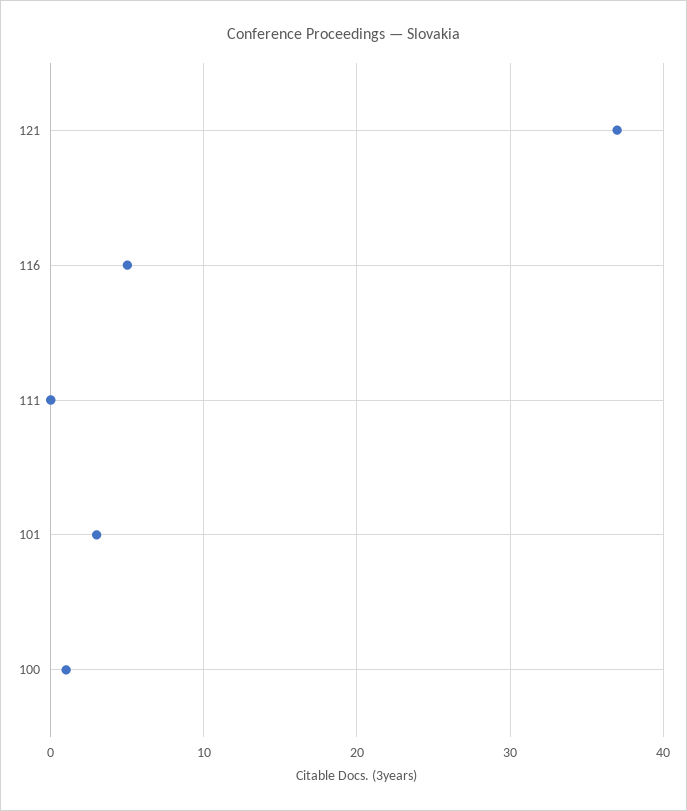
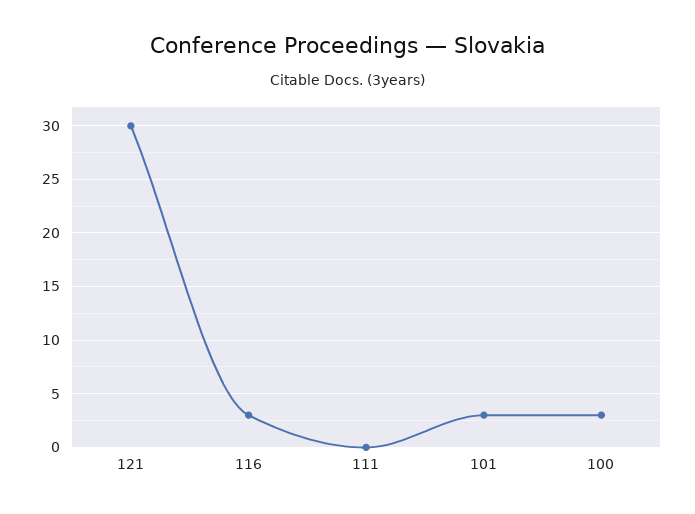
  {
-   "121": 37,
+   "121": 30,
-   "116": 5,
+   "116": 3,
    "111": 0,
    "101": 3,
-   "100": 1
+   "100": 3
  }

